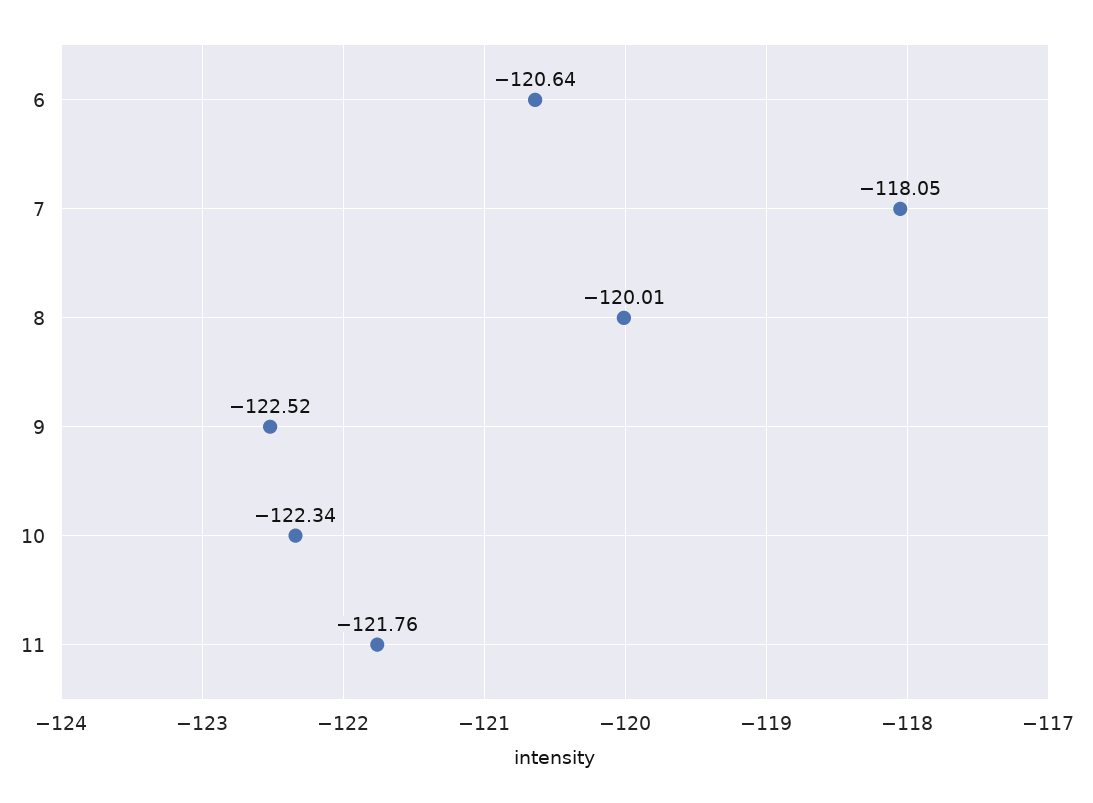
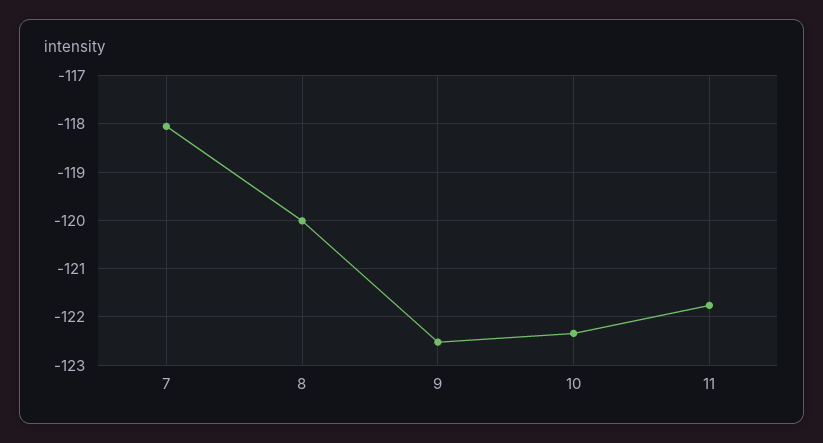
  {
-   "6": -120.64,
    "7": -118.05,
    "8": -120.01,
    "9": -122.52,
    "10": -122.34,
    "11": -121.76
  }

